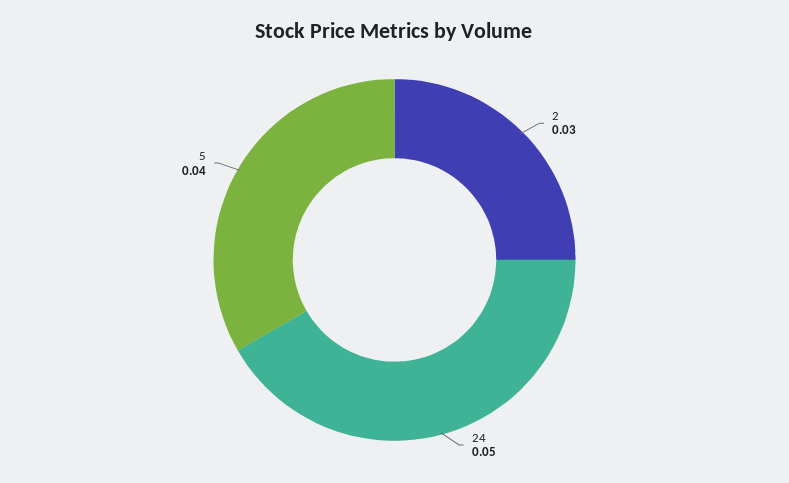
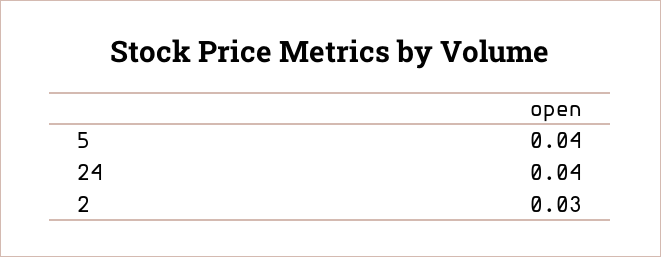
  {
    "2": 0.03,
-   "24": 0.05,
+   "24": 0.04,
    "5": 0.04
  }

